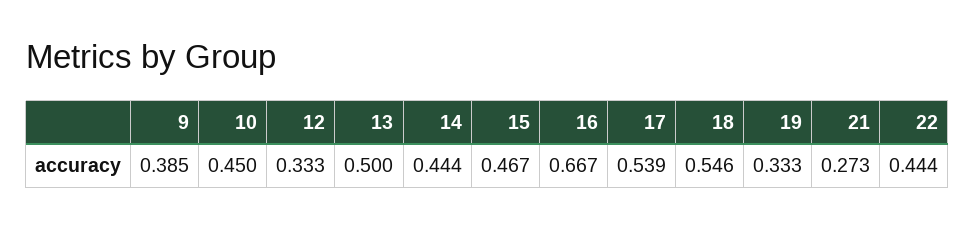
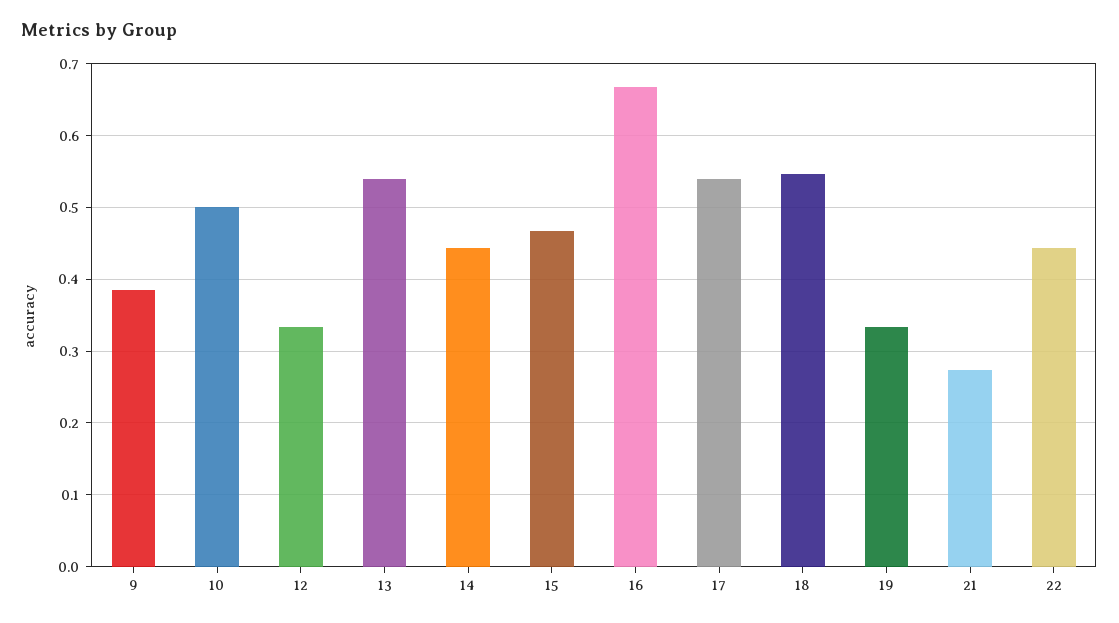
  {
    "9": 0.385,
-   "10": 0.45,
+   "10": 0.5,
    "12": 0.333,
-   "13": 0.5,
+   "13": 0.54,
    "14": 0.444,
    "15": 0.467,
    "16": 0.667,
    "17": 0.539,
    "18": 0.546,
    "19": 0.333,
    "21": 0.273,
    "22": 0.444
  }

